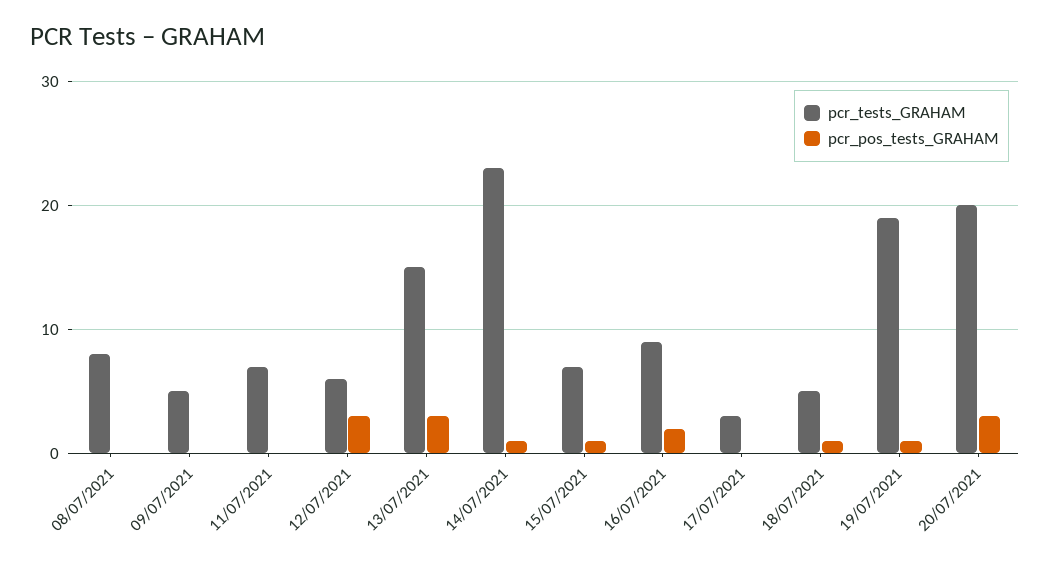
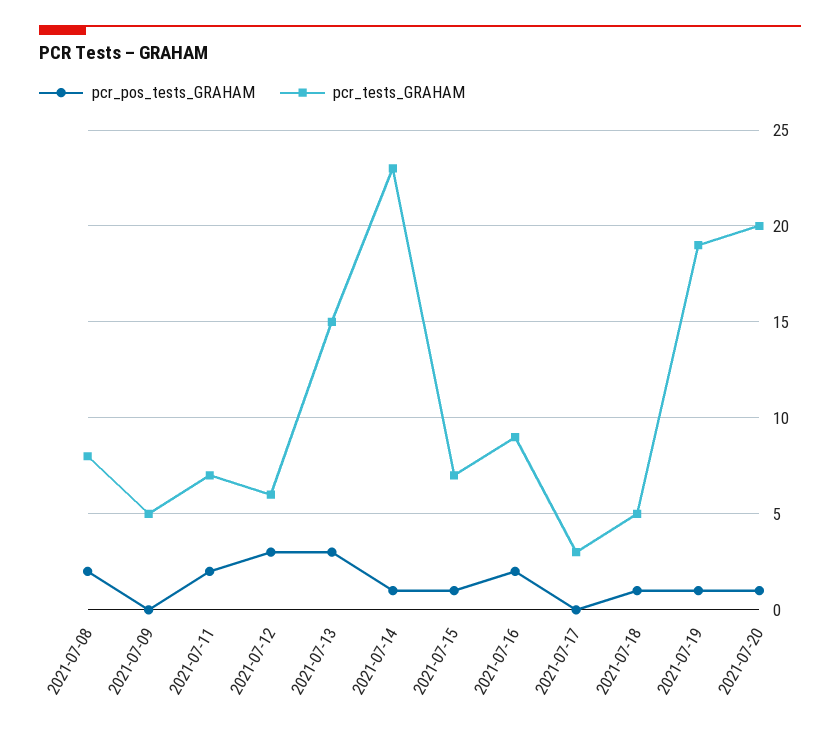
  {
    "pcr_tests_GRAHAM": {
      "08/07/2021": 8,
      "09/07/2021": 5,
      "11/07/2021": 7,
      "12/07/2021": 6,
      "13/07/2021": 15,
      "14/07/2021": 23,
      "15/07/2021": 7,
      "16/07/2021": 9,
      "17/07/2021": 3,
      "18/07/2021": 5,
      "19/07/2021": 19,
      "20/07/2021": 20
    },
    "pcr_pos_tests_GRAHAM": {
-     "08/07/2021": 0,
+     "08/07/2021": 2,
      "09/07/2021": 0,
-     "11/07/2021": 0,
+     "11/07/2021": 2,
      "12/07/2021": 3,
      "13/07/2021": 3,
      "14/07/2021": 1,
      "15/07/2021": 1,
      "16/07/2021": 2,
      "17/07/2021": 0,
      "18/07/2021": 1,
      "19/07/2021": 1,
-     "20/07/2021": 3
+     "20/07/2021": 1
    }
  }

